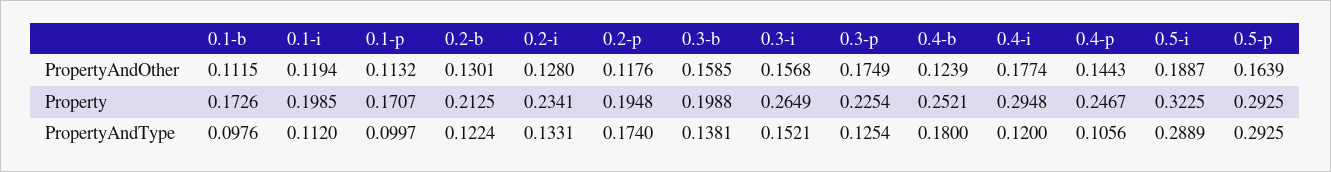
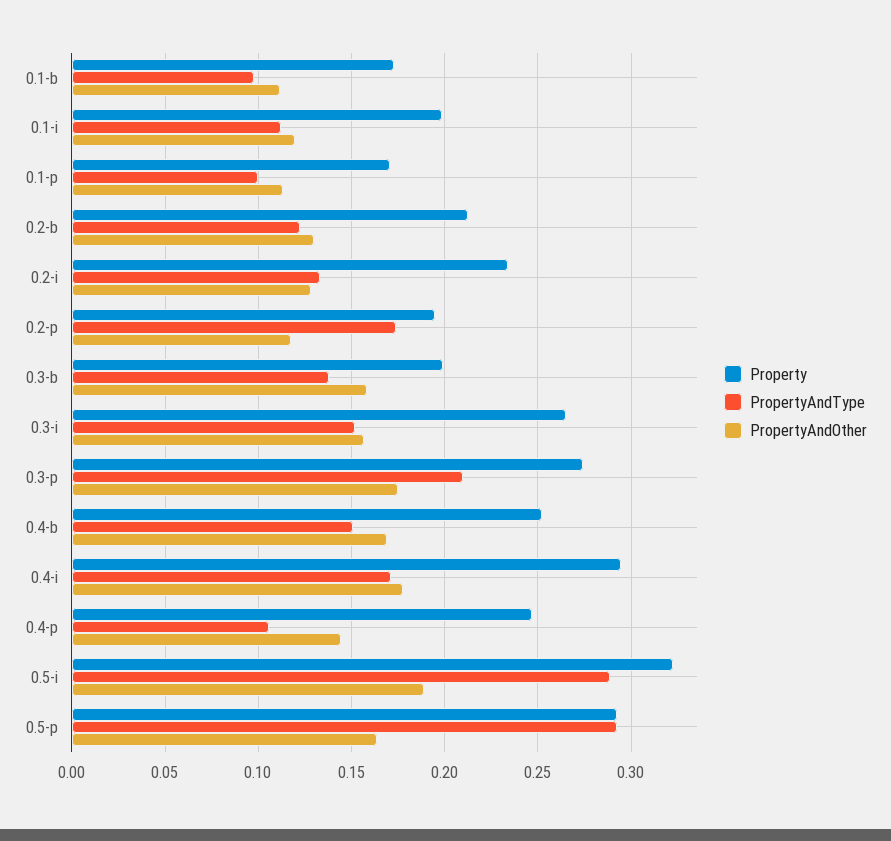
  {
    "PropertyAndOther": {
      "0.1-b": 0.1115,
      "0.1-i": 0.1194,
      "0.1-p": 0.1132,
      "0.2-b": 0.1301,
      "0.2-i": 0.128,
      "0.2-p": 0.1176,
      "0.3-b": 0.1585,
      "0.3-i": 0.1568,
      "0.3-p": 0.1749,
-     "0.4-b": 0.1239,
+     "0.4-b": 0.17,
      "0.4-i": 0.1774,
      "0.4-p": 0.1443,
      "0.5-i": 0.1887,
      "0.5-p": 0.1639
    },
    "Property": {
      "0.1-b": 0.1726,
      "0.1-i": 0.1985,
      "0.1-p": 0.1707,
      "0.2-b": 0.2125,
      "0.2-i": 0.2341,
      "0.2-p": 0.1948,
      "0.3-b": 0.1988,
      "0.3-i": 0.2649,
-     "0.3-p": 0.2254,
+     "0.3-p": 0.275,
      "0.4-b": 0.2521,
      "0.4-i": 0.2948,
      "0.4-p": 0.2467,
      "0.5-i": 0.3225,
      "0.5-p": 0.2925
    },
    "PropertyAndType": {
      "0.1-b": 0.0976,
      "0.1-i": 0.112,
      "0.1-p": 0.0997,
      "0.2-b": 0.1224,
      "0.2-i": 0.1331,
      "0.2-p": 0.174,
      "0.3-b": 0.1381,
      "0.3-i": 0.1521,
-     "0.3-p": 0.1254,
+     "0.3-p": 0.21,
-     "0.4-b": 0.18,
+     "0.4-b": 0.15,
-     "0.4-i": 0.12,
+     "0.4-i": 0.17,
      "0.4-p": 0.1056,
      "0.5-i": 0.2889,
      "0.5-p": 0.2925
    }
  }

